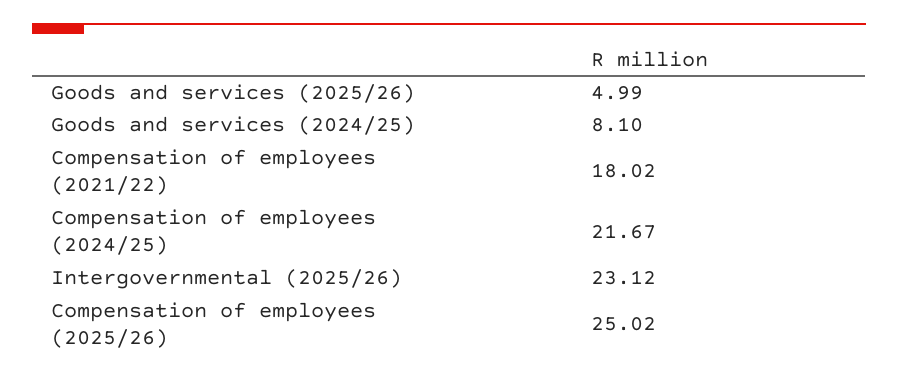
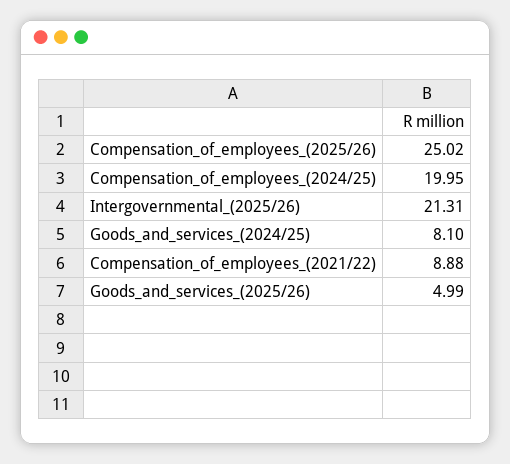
  {
    "Goods and services (2025/26)": 4.99,
    "Goods and services (2024/25)": 8.1,
-   "Compensation of employees (2021/22)": 18.02,
+   "Compensation of employees (2021/22)": 8.88,
-   "Compensation of employees (2024/25)": 21.67,
+   "Compensation of employees (2024/25)": 19.95,
-   "Intergovernmental (2025/26)": 23.12,
+   "Intergovernmental (2025/26)": 21.31,
    "Compensation of employees (2025/26)": 25.02
  }

